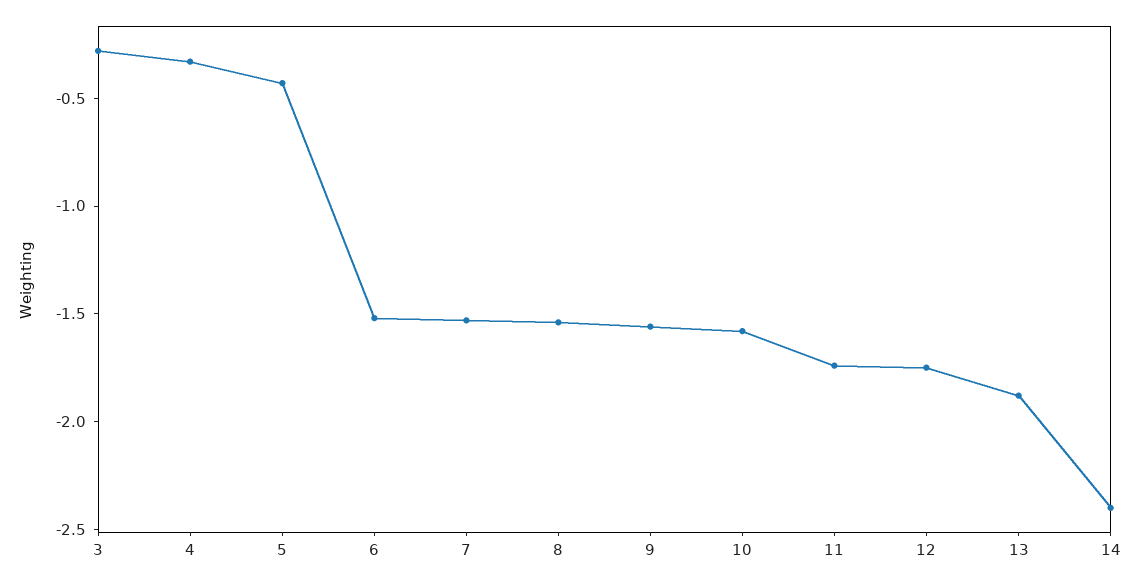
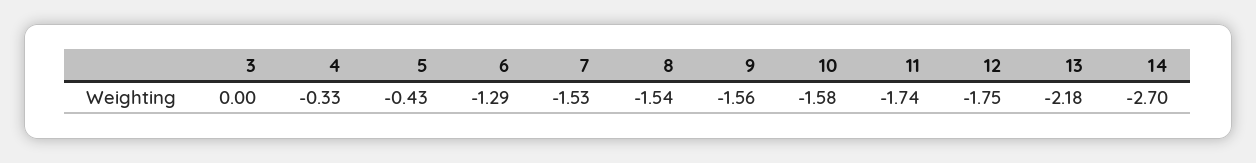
  {
-   "3": -0.3,
+   "3": 0,
    "4": -0.33,
    "5": -0.43,
-   "6": -1.5,
+   "6": -1.29,
    "7": -1.53,
    "8": -1.54,
    "9": -1.56,
    "10": -1.58,
    "11": -1.74,
    "12": -1.75,
-   "13": -1.9,
+   "13": -2.18,
-   "14": -2.4
+   "14": -2.7
  }

